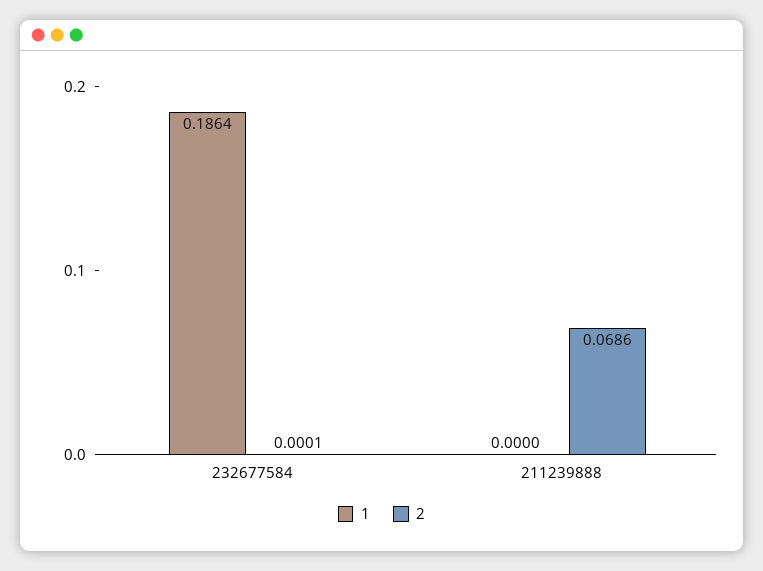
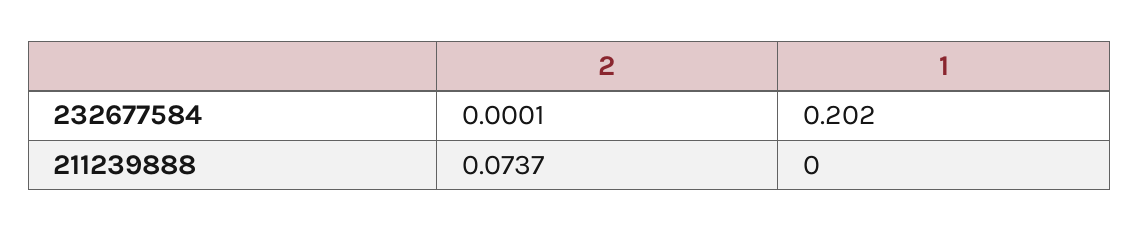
  {
    "1": {
-     "232677584": 0.1864,
+     "232677584": 0.202,
      "211239888": 0
    },
    "2": {
      "232677584": 0.0001,
-     "211239888": 0.0686
+     "211239888": 0.0737
    }
  }

